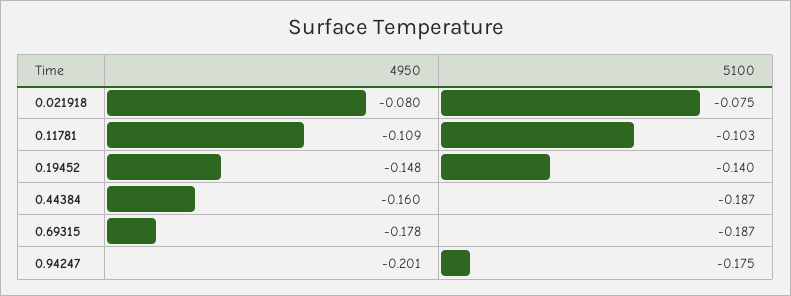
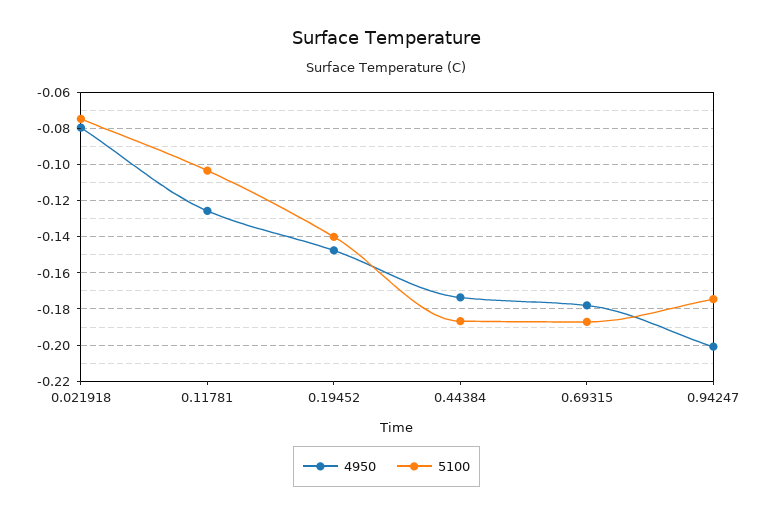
  {
    "4950": {
      "0.021918": -0.08,
-     "0.11781": -0.109,
+     "0.11781": -0.125,
      "0.19452": -0.148,
-     "0.44384": -0.16,
+     "0.44384": -0.175,
      "0.69315": -0.178,
      "0.94247": -0.201
    },
    "5100": {
      "0.021918": -0.075,
      "0.11781": -0.103,
      "0.19452": -0.14,
      "0.44384": -0.187,
      "0.69315": -0.187,
      "0.94247": -0.175
    }
  }

